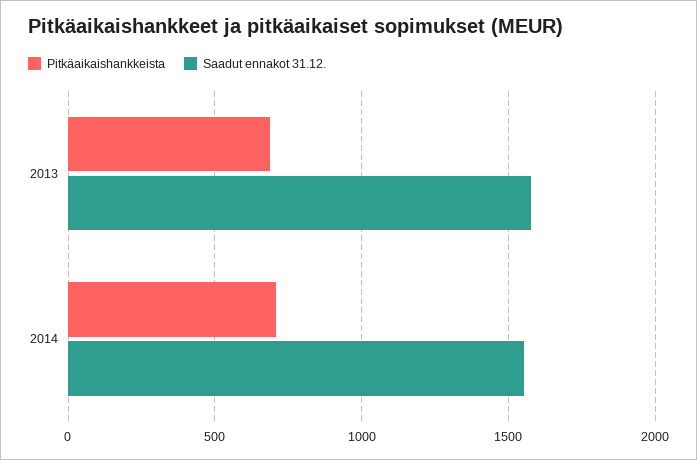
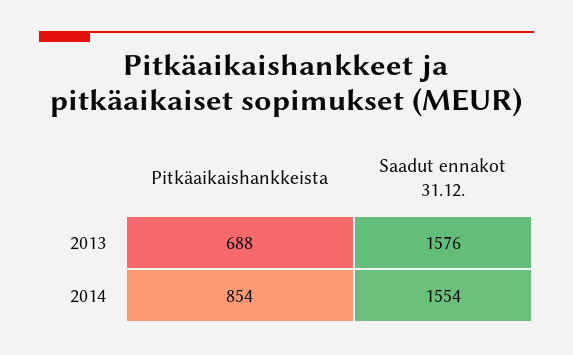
  {
    "Pitkäaikaishankkeista": {
      "2013": 688,
-     "2014": 700
+     "2014": 854
    },
    "Saadut ennakot 31.12.": {
      "2013": 1576,
      "2014": 1554
    }
  }

